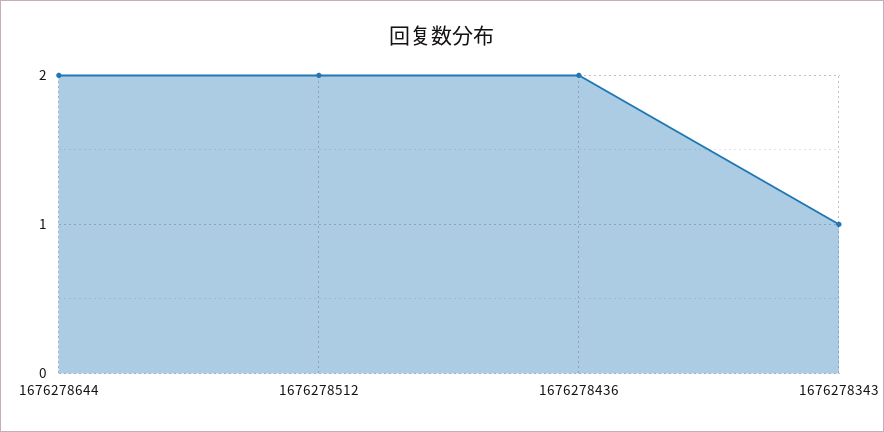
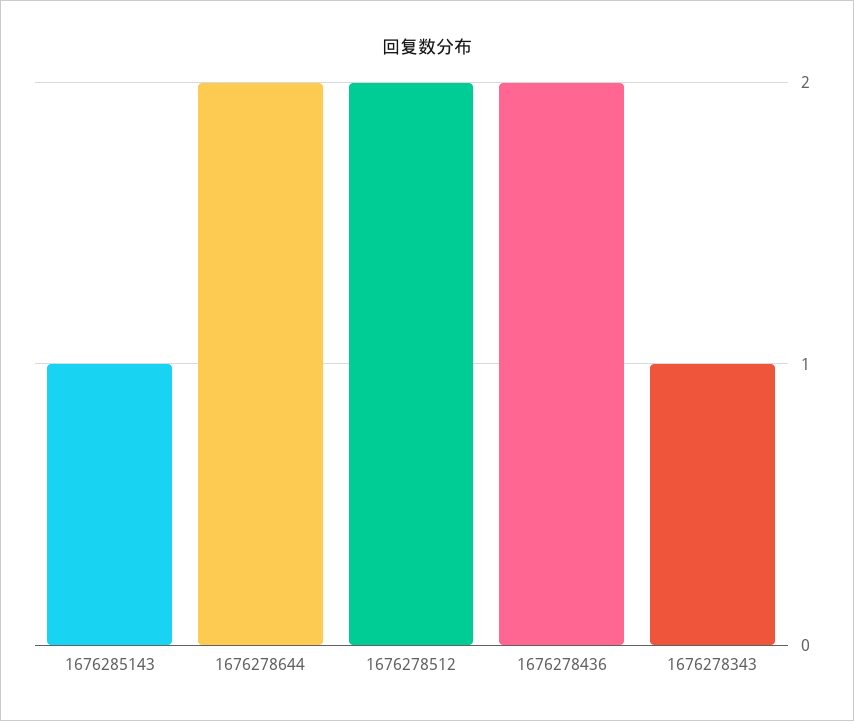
  {
    "1676278644": 2,
    "1676278512": 2,
    "1676278436": 2,
-   "1676278343": 1
+   "1676278343": 1,
+   "1676285143": 1
  }

